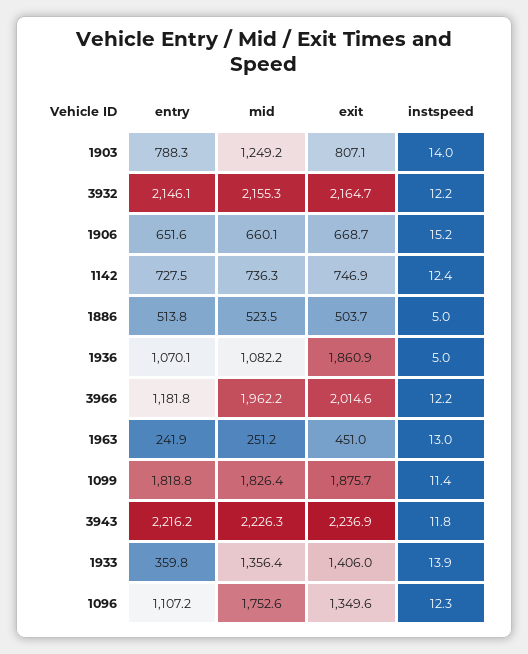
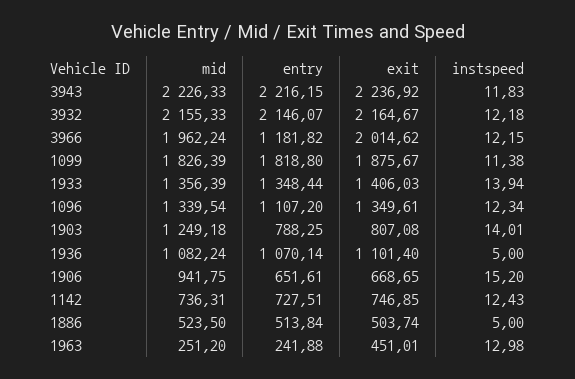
  {
    "entry": {
      "1903": 788.25,
      "3932": 2146.07,
      "1906": 651.61,
      "1142": 727.51,
      "1886": 513.84,
      "1936": 1070.14,
      "3966": 1181.82,
      "1963": 241.88,
      "1099": 1818.8,
      "3943": 2216.15,
-     "1933": 359.8,
+     "1933": 1348.44,
      "1096": 1107.2
    },
    "mid": {
      "1903": 1249.18,
      "3932": 2155.33,
-     "1906": 660.1,
+     "1906": 941.75,
      "1142": 736.31,
      "1886": 523.5,
      "1936": 1082.24,
      "3966": 1962.24,
      "1963": 251.2,
      "1099": 1826.39,
      "3943": 2226.33,
      "1933": 1356.39,
-     "1096": 1752.6
+     "1096": 1339.54
    },
    "exit": {
      "1903": 807.08,
      "3932": 2164.67,
      "1906": 668.65,
      "1142": 746.85,
      "1886": 503.74,
-     "1936": 1860.9,
+     "1936": 1101.4,
      "3966": 2014.62,
      "1963": 451.01,
      "1099": 1875.67,
      "3943": 2236.92,
      "1933": 1406.03,
      "1096": 1349.61
    },
    "instspeed": {
      "1903": 14.01,
      "3932": 12.18,
      "1906": 15.2,
      "1142": 12.43,
      "1886": 5,
      "1936": 5,
      "3966": 12.15,
      "1963": 12.98,
      "1099": 11.38,
      "3943": 11.83,
      "1933": 13.94,
      "1096": 12.34
    }
  }

